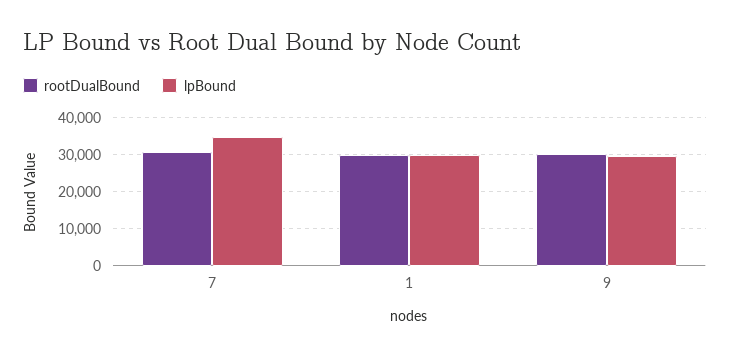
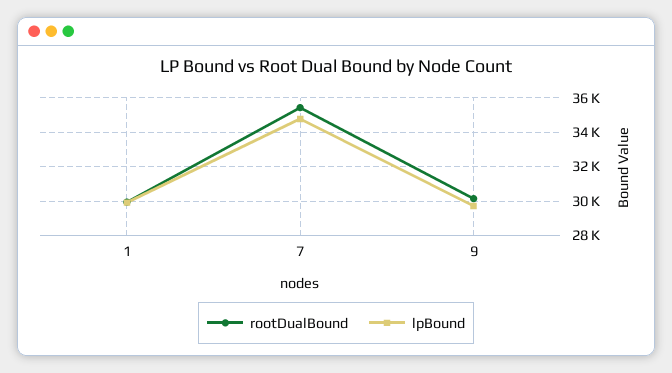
  {
    "rootDualBound": {
-     "7": 30000,
+     "7": 35500,
      "1": 30000,
      "9": 30000
    },
    "lpBound": {
      "7": 35000,
      "1": 30000,
      "9": 29500
    }
  }

